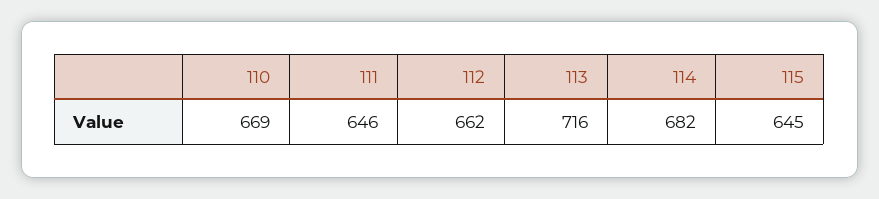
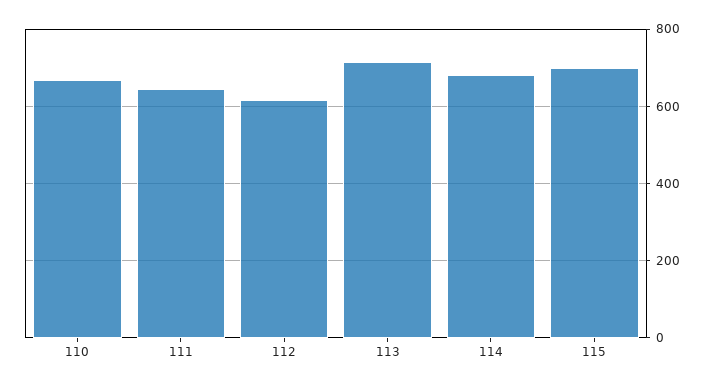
  {
    "110": 669,
    "111": 646,
-   "112": 662,
+   "112": 620,
    "113": 716,
    "114": 682,
-   "115": 645
+   "115": 700
  }

